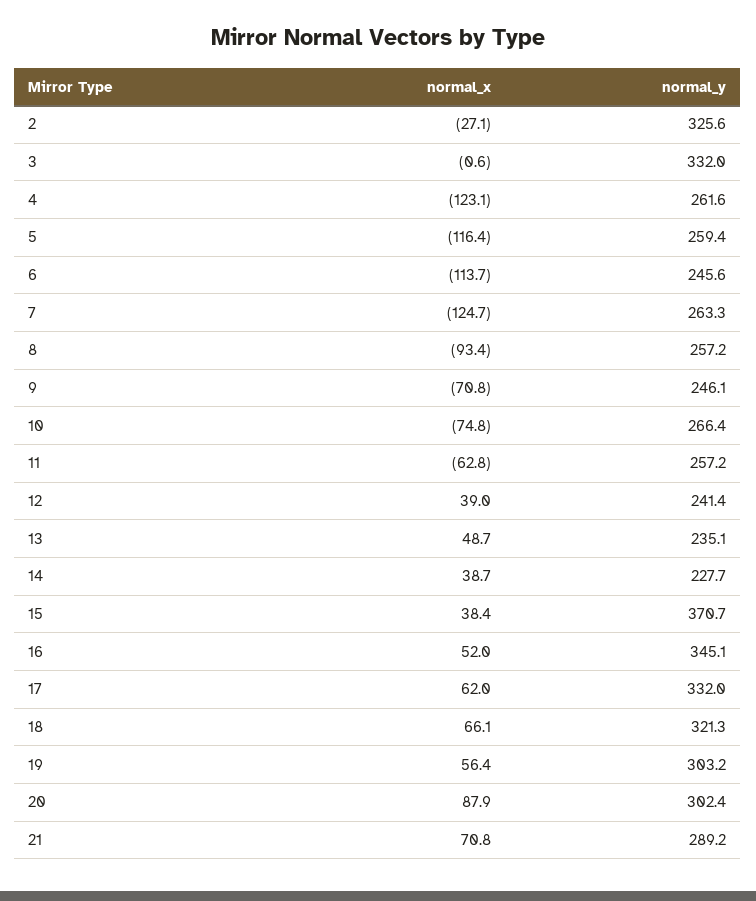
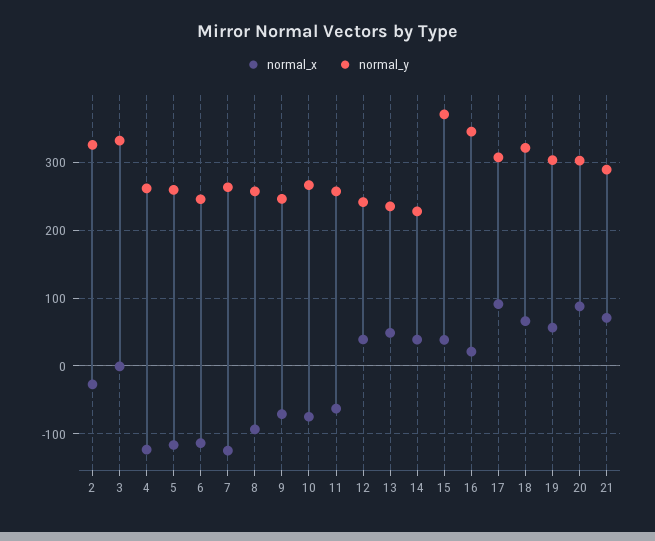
  {
    "normal_x": {
      "2": -27.1,
      "3": -0.6,
      "4": -123.1,
      "5": -116.4,
      "6": -113.7,
      "7": -124.7,
      "8": -93.4,
      "9": -70.8,
      "10": -74.8,
      "11": -62.8,
      "12": 39,
      "13": 48.7,
      "14": 38.7,
      "15": 38.4,
-     "16": 52,
+     "16": 20,
-     "17": 62,
+     "17": 90,
      "18": 66.1,
      "19": 56.4,
      "20": 87.9,
      "21": 70.8
    },
    "normal_y": {
      "2": 325.6,
      "3": 332,
      "4": 261.6,
      "5": 259.4,
      "6": 245.6,
      "7": 263.3,
      "8": 257.2,
      "9": 246.1,
      "10": 266.4,
      "11": 257.2,
      "12": 241.4,
      "13": 235.1,
      "14": 227.7,
      "15": 370.7,
      "16": 345.1,
-     "17": 332,
+     "17": 310,
      "18": 321.3,
      "19": 303.2,
      "20": 302.4,
      "21": 289.2
    }
  }

